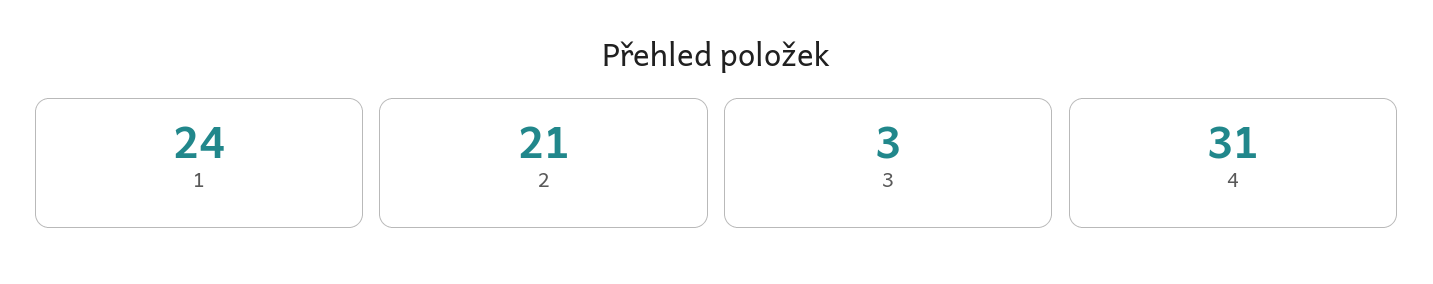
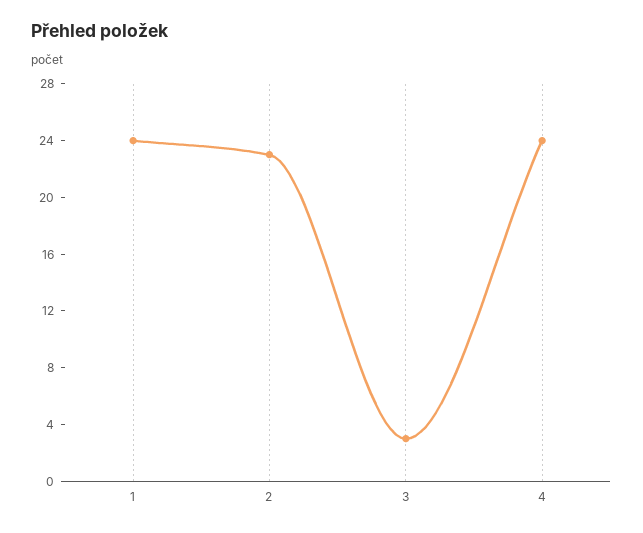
  {
    "1": 24,
-   "2": 21,
+   "2": 23,
    "3": 3,
-   "4": 31
+   "4": 24
  }

